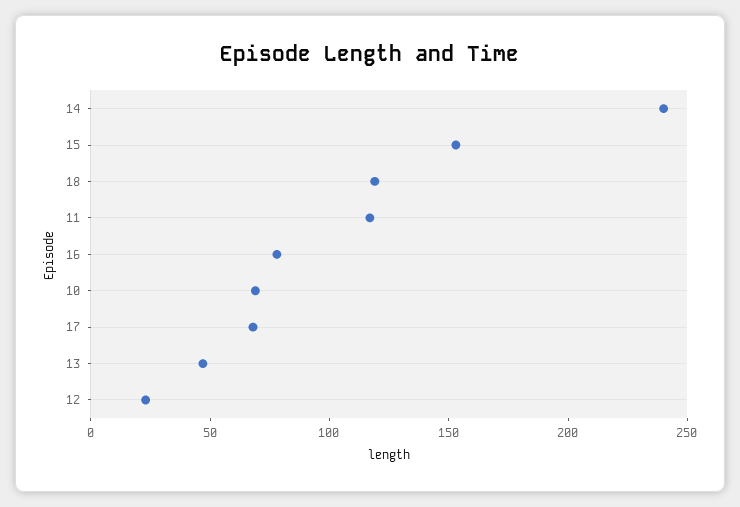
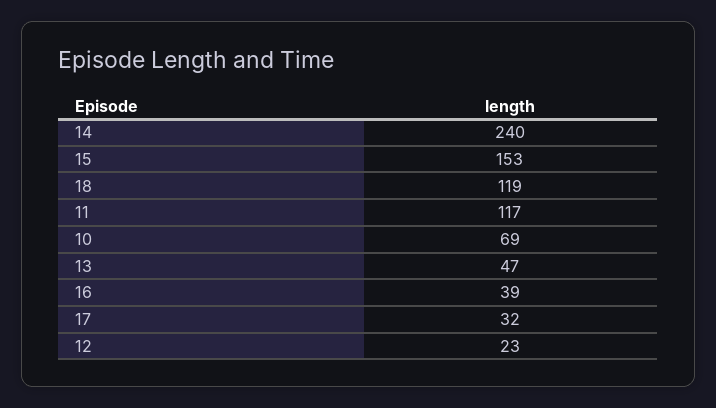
  {
    "14": 240,
    "15": 153,
    "18": 119,
    "11": 117,
-   "16": 80,
+   "16": 39,
    "10": 69,
-   "17": 70,
+   "17": 32,
    "13": 47,
    "12": 23
  }

